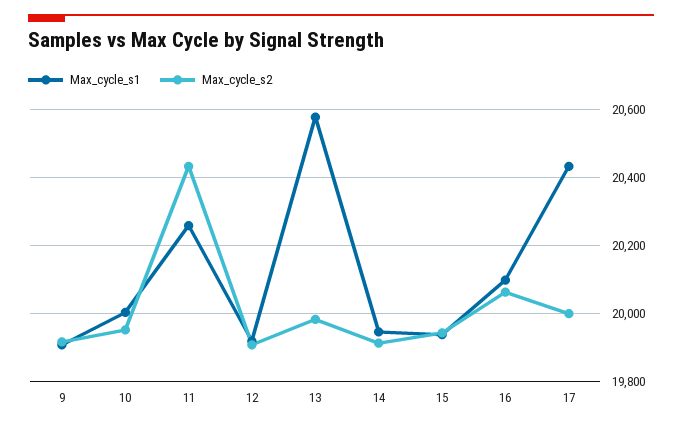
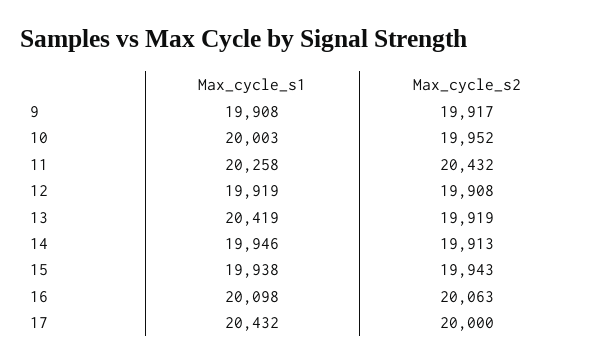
  {
    "Max_cycle_s1": {
      "9": 19908,
      "10": 20003,
      "11": 20258,
      "12": 19919,
-     "13": 20580,
+     "13": 20419,
      "14": 19946,
      "15": 19938,
      "16": 20098,
      "17": 20432
    },
    "Max_cycle_s2": {
      "9": 19917,
      "10": 19952,
      "11": 20432,
      "12": 19908,
-     "13": 19980,
+     "13": 19919,
      "14": 19913,
      "15": 19943,
      "16": 20063,
      "17": 20000
    }
  }

